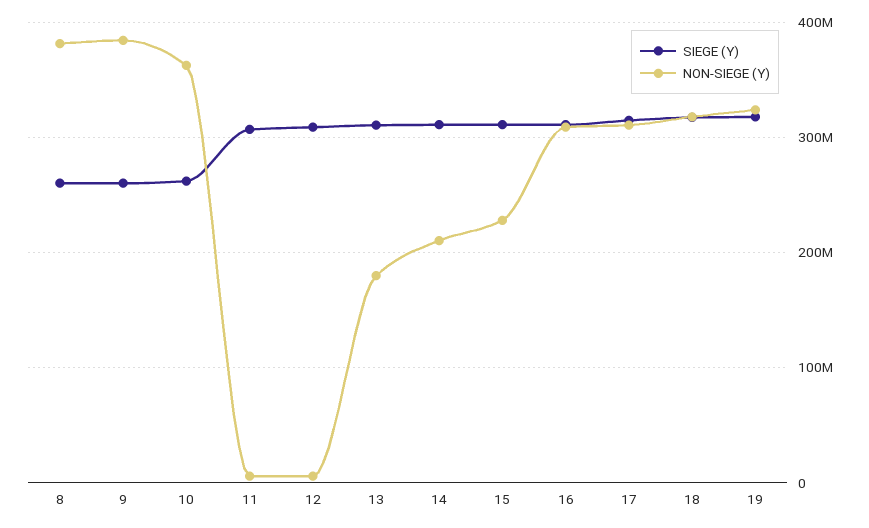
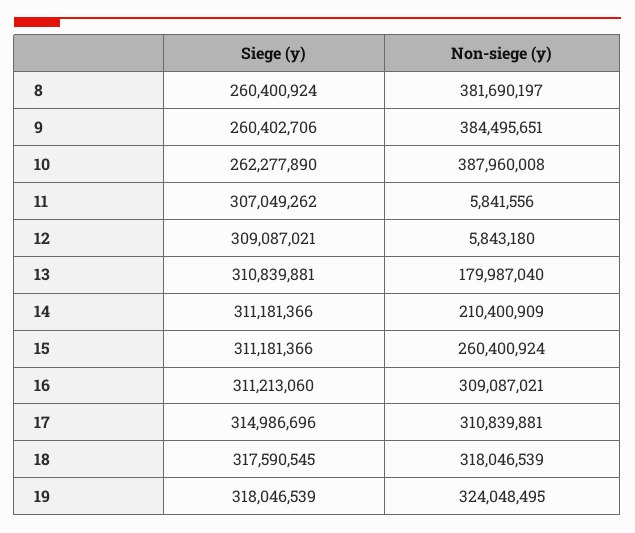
  {
    "SIEGE (Y)": {
      "8": 260400924,
      "9": 260402706,
      "10": 262277890,
      "11": 307049262,
      "12": 309087021,
      "13": 310839881,
      "14": 311181366,
      "15": 311181366,
      "16": 311213060,
      "17": 314986696,
      "18": 317590545,
      "19": 318046539
    },
    "NON-SIEGE (Y)": {
      "8": 381690197,
      "9": 384495651,
-     "10": 360000000,
+     "10": 387960008,
      "11": 5841556,
      "12": 5843180,
      "13": 179987040,
      "14": 210400909,
-     "15": 230000000,
+     "15": 260400924,
      "16": 309087021,
      "17": 310839881,
      "18": 318046539,
      "19": 324048495
    }
  }

